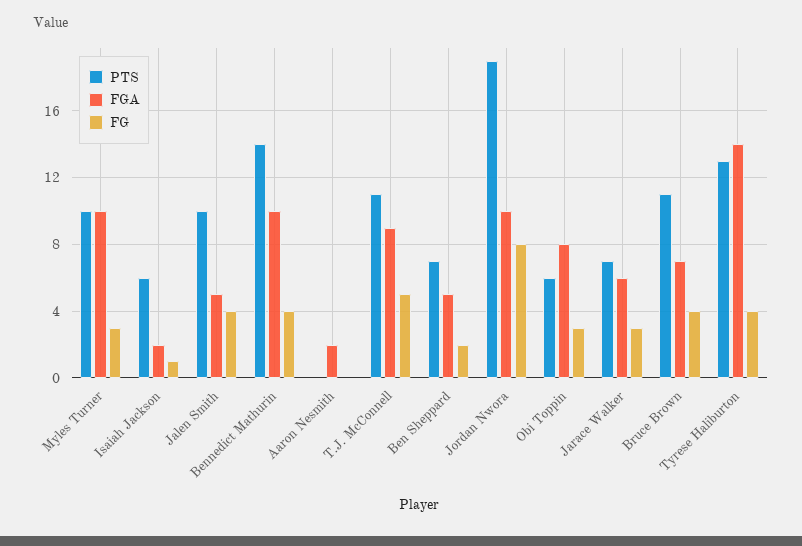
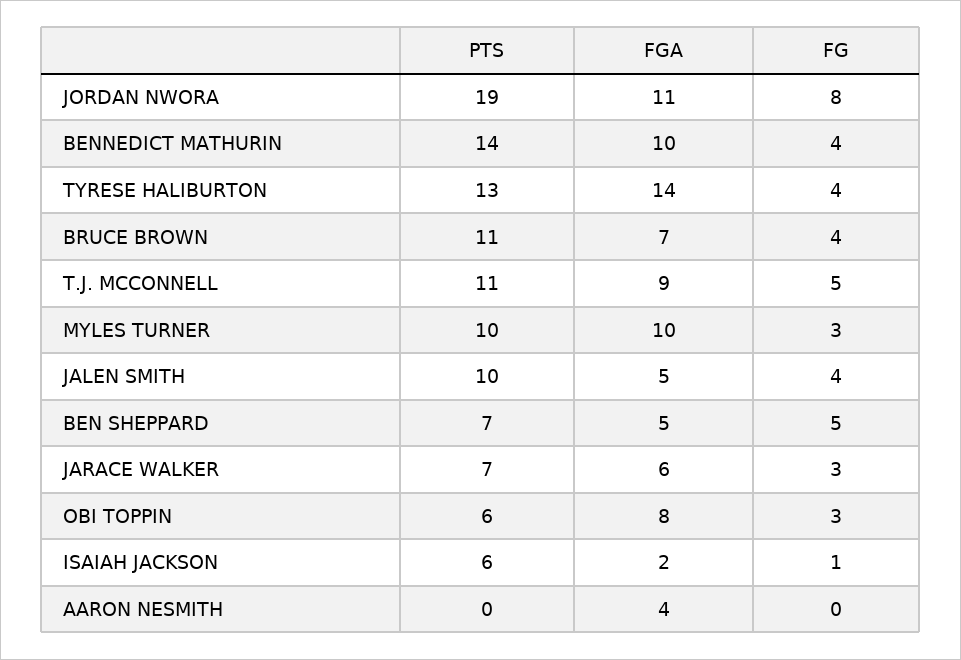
  {
    "PTS": {
      "Myles Turner": 10,
      "Isaiah Jackson": 6,
      "Jalen Smith": 10,
      "Bennedict Mathurin": 14,
      "Aaron Nesmith": 0,
      "T.J. McConnell": 11,
      "Ben Sheppard": 7,
      "Jordan Nwora": 19,
      "Obi Toppin": 6,
      "Jarace Walker": 7,
      "Bruce Brown": 11,
      "Tyrese Haliburton": 13
    },
    "FGA": {
      "Myles Turner": 10,
      "Isaiah Jackson": 2,
      "Jalen Smith": 5,
      "Bennedict Mathurin": 10,
-     "Aaron Nesmith": 2,
+     "Aaron Nesmith": 4,
      "T.J. McConnell": 9,
      "Ben Sheppard": 5,
-     "Jordan Nwora": 10,
+     "Jordan Nwora": 11,
      "Obi Toppin": 8,
      "Jarace Walker": 6,
      "Bruce Brown": 7,
      "Tyrese Haliburton": 14
    },
    "FG": {
      "Myles Turner": 3,
      "Isaiah Jackson": 1,
      "Jalen Smith": 4,
      "Bennedict Mathurin": 4,
      "Aaron Nesmith": 0,
      "T.J. McConnell": 5,
-     "Ben Sheppard": 2,
+     "Ben Sheppard": 5,
      "Jordan Nwora": 8,
      "Obi Toppin": 3,
      "Jarace Walker": 3,
      "Bruce Brown": 4,
      "Tyrese Haliburton": 4
    }
  }

